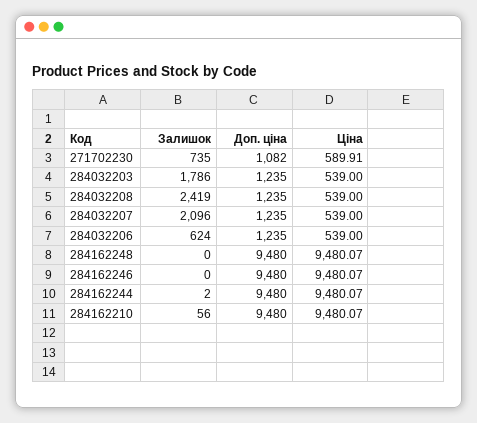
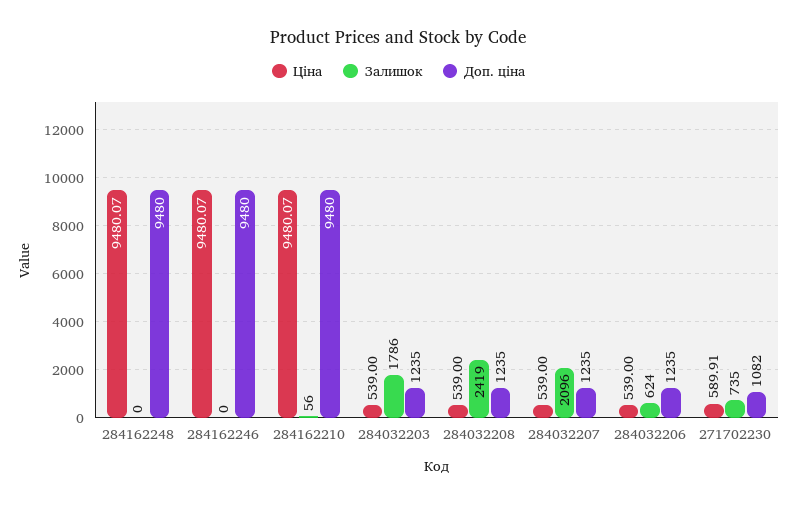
  {
    "Залишок": {
      "271702230": 735,
      "284032203": 1786,
      "284032208": 2419,
      "284032207": 2096,
      "284032206": 624,
      "284162248": 0,
      "284162246": 0,
-     "284162244": 2,
      "284162210": 56
    },
    "Доп. ціна": {
      "271702230": 1082,
      "284032203": 1235,
      "284032208": 1235,
      "284032207": 1235,
      "284032206": 1235,
      "284162248": 9480,
      "284162246": 9480,
-     "284162244": 9480,
      "284162210": 9480
    },
    "Ціна": {
      "271702230": 589.91,
      "284032203": 539,
      "284032208": 539,
      "284032207": 539,
      "284032206": 539,
      "284162248": 9480.07,
      "284162246": 9480.07,
-     "284162244": 9480.07,
      "284162210": 9480.07
    }
  }

